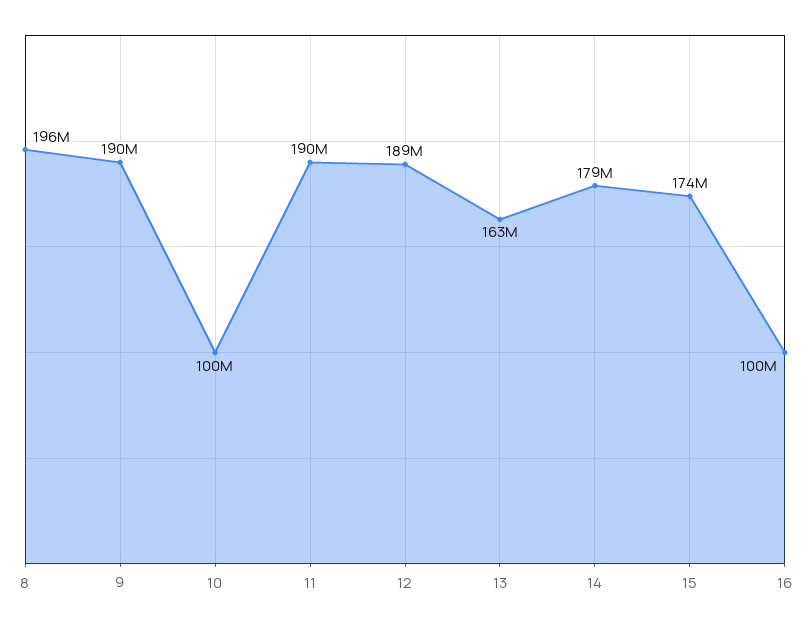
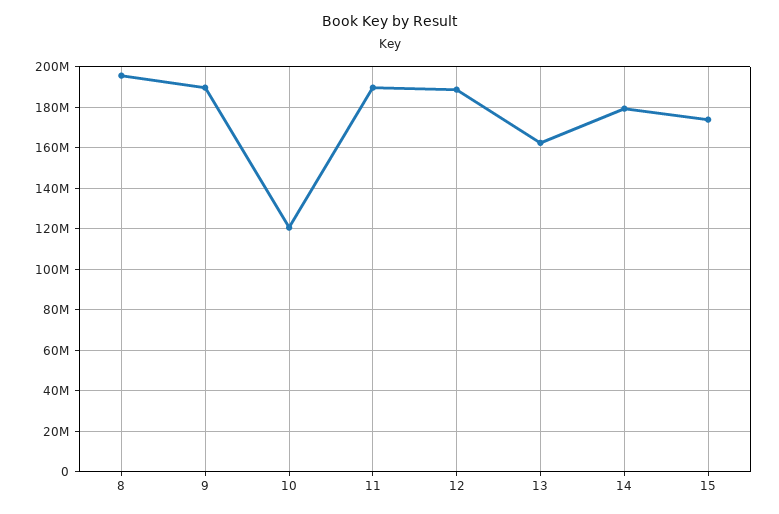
  {
    "8": 196000000,
    "9": 190000000,
-   "10": 100000000,
+   "10": 120000000,
    "11": 190000000,
    "12": 189000000,
    "13": 163000000,
    "14": 179000000,
-   "15": 174000000,
+   "15": 174000000
-   "16": 100000000
  }

